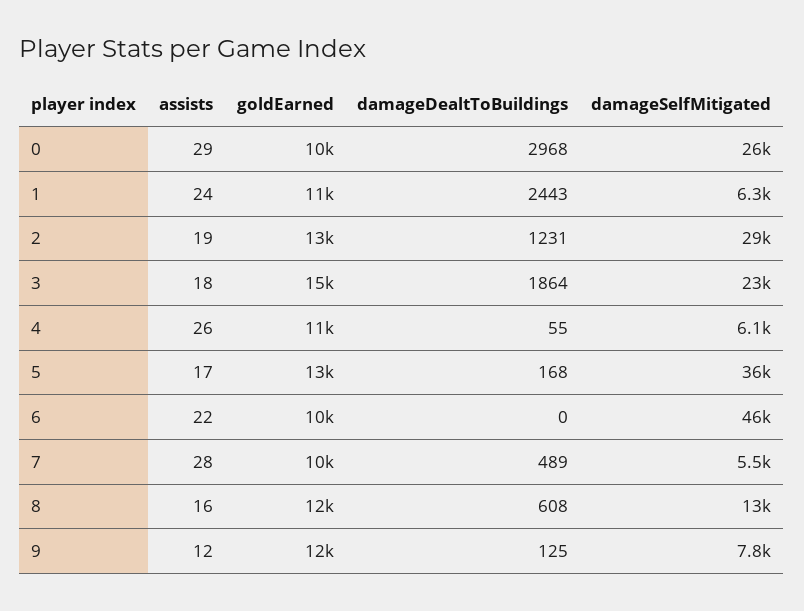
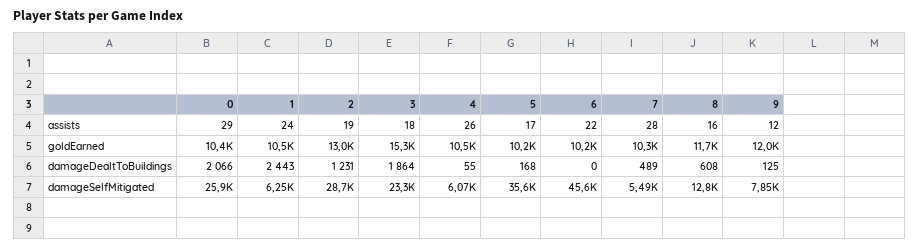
  {
    "assists": {
      "0": 29,
      "1": 24,
      "2": 19,
      "3": 18,
      "4": 26,
      "5": 17,
      "6": 22,
      "7": 28,
      "8": 16,
      "9": 12
    },
    "goldEarned": {
      "0": 10400,
      "1": 10500,
      "2": 13000,
      "3": 15300,
      "4": 10500,
-     "5": 13000,
+     "5": 10200,
      "6": 10200,
      "7": 10300,
      "8": 11700,
      "9": 12000
    },
    "damageDealtToBuildings": {
-     "0": 2968,
+     "0": 2066,
      "1": 2443,
      "2": 1231,
      "3": 1864,
      "4": 55,
      "5": 168,
      "6": 0,
      "7": 489,
      "8": 608,
      "9": 125
    },
    "damageSelfMitigated": {
      "0": 25900,
      "1": 6250,
      "2": 28700,
      "3": 23300,
      "4": 6070,
      "5": 35600,
      "6": 45600,
      "7": 5490,
      "8": 12800,
      "9": 7850
    }
  }

